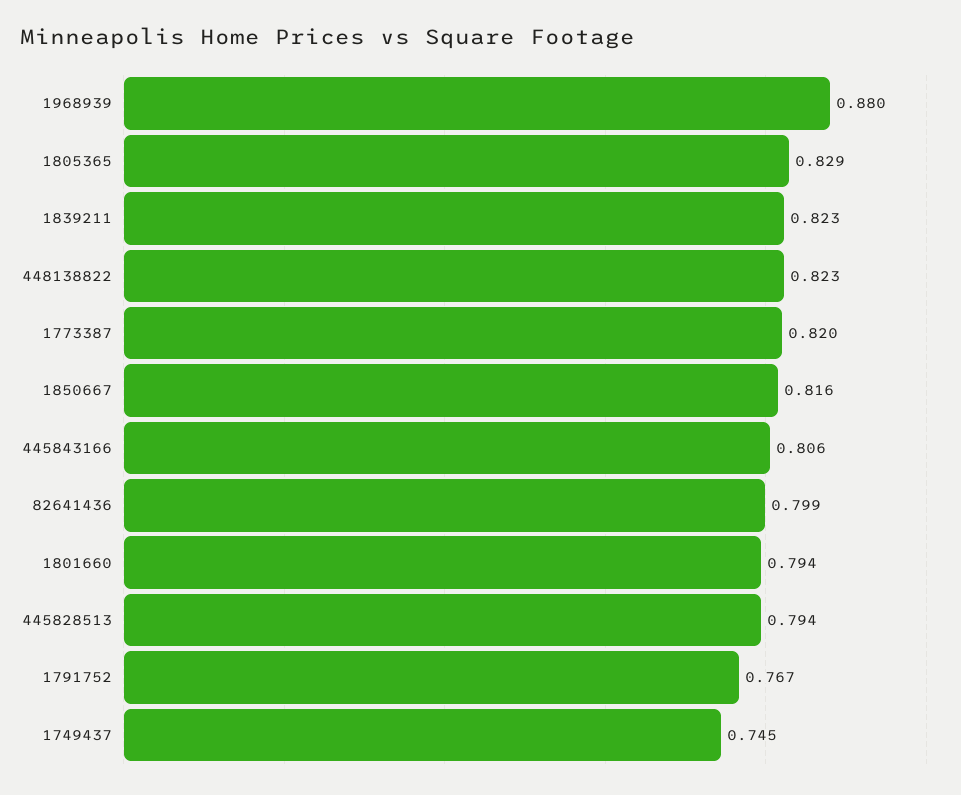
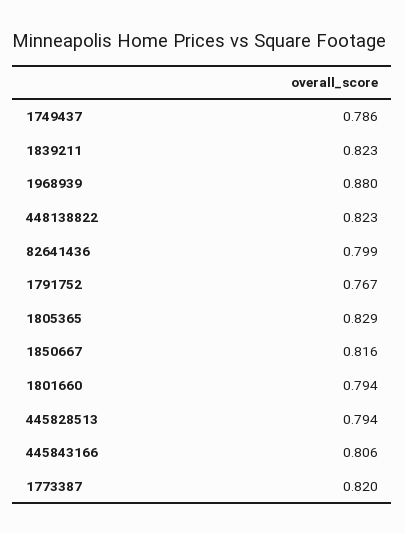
  {
    "1968939": 0.88,
    "1805365": 0.829,
    "1839211": 0.823,
    "448138822": 0.823,
    "1773387": 0.82,
    "1850667": 0.816,
    "445843166": 0.806,
    "82641436": 0.799,
    "1801660": 0.794,
    "445828513": 0.794,
    "1791752": 0.767,
-   "1749437": 0.745
+   "1749437": 0.786
  }

